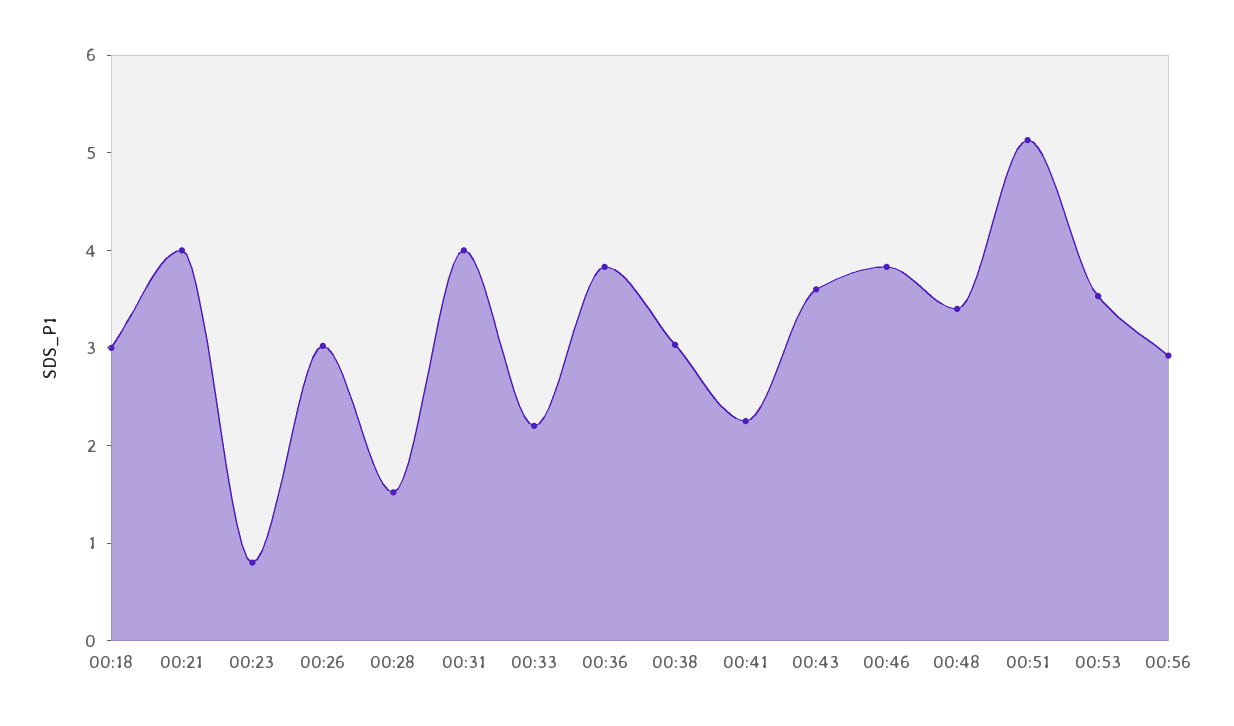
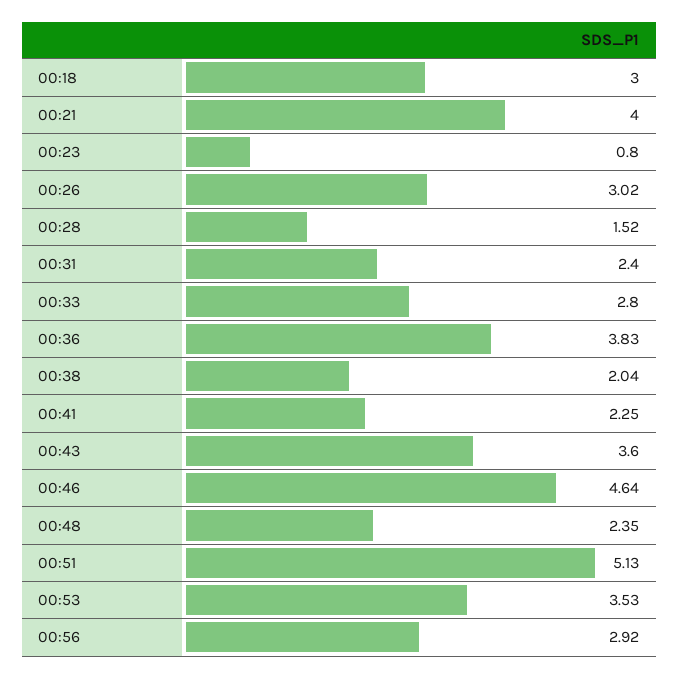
  {
    "00:18": 3,
    "00:21": 4,
    "00:23": 0.8,
    "00:26": 3.02,
    "00:28": 1.52,
-   "00:31": 4,
+   "00:31": 2.4,
-   "00:33": 2.2,
+   "00:33": 2.8,
    "00:36": 3.83,
-   "00:38": 3,
+   "00:38": 2.04,
    "00:41": 2.25,
    "00:43": 3.6,
-   "00:46": 3.8,
+   "00:46": 4.64,
-   "00:48": 3.4,
+   "00:48": 2.35,
    "00:51": 5.13,
    "00:53": 3.53,
    "00:56": 2.92
  }

